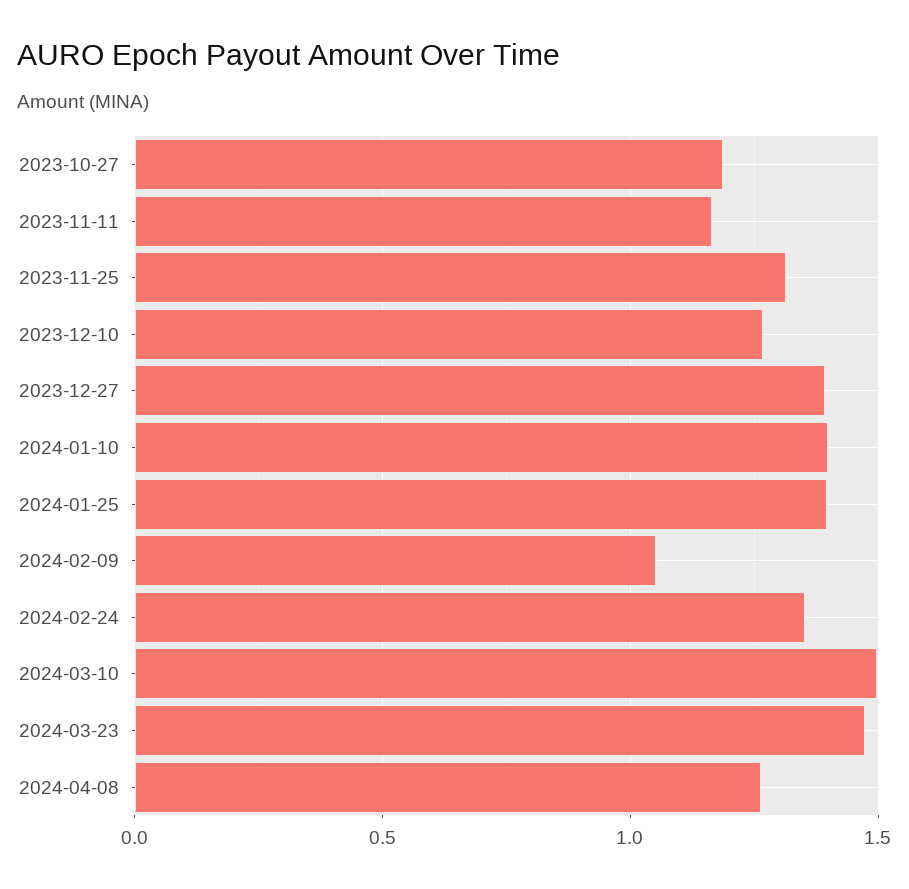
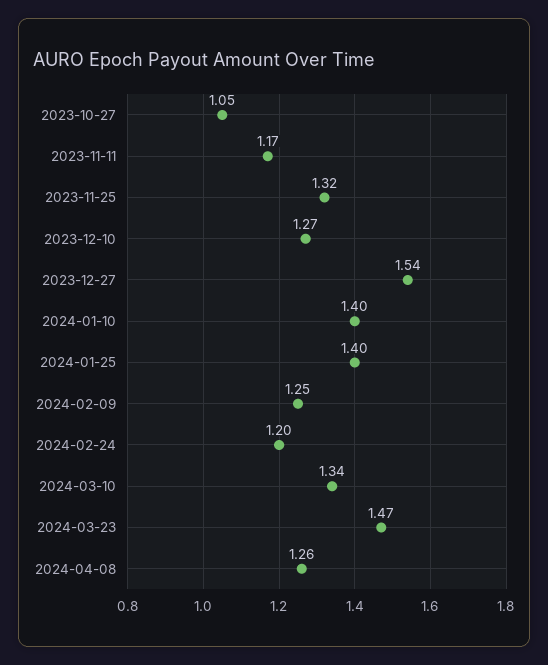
  {
-   "2023-10-27": 1.2,
+   "2023-10-27": 1.05,
    "2023-11-11": 1.17,
    "2023-11-25": 1.32,
    "2023-12-10": 1.27,
-   "2023-12-27": 1.4,
+   "2023-12-27": 1.54,
    "2024-01-10": 1.4,
    "2024-01-25": 1.4,
-   "2024-02-09": 1.05,
+   "2024-02-09": 1.25,
-   "2024-02-24": 1.35,
+   "2024-02-24": 1.2,
-   "2024-03-10": 1.5,
+   "2024-03-10": 1.34,
    "2024-03-23": 1.47,
    "2024-04-08": 1.26
  }

